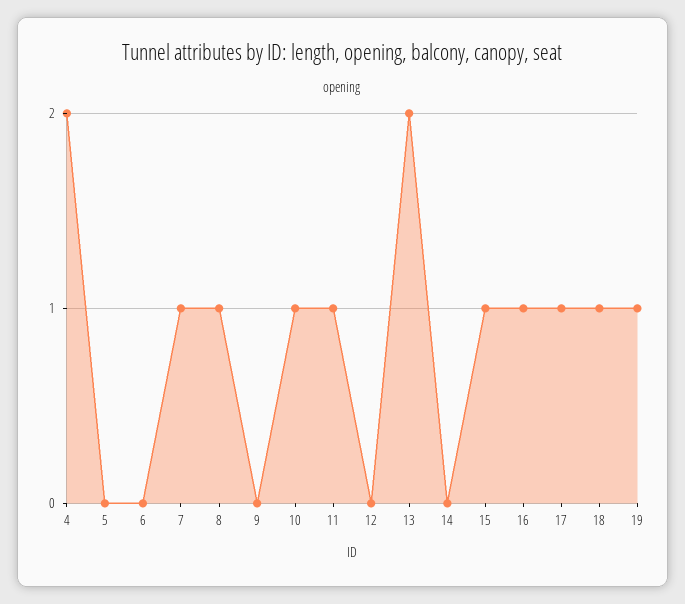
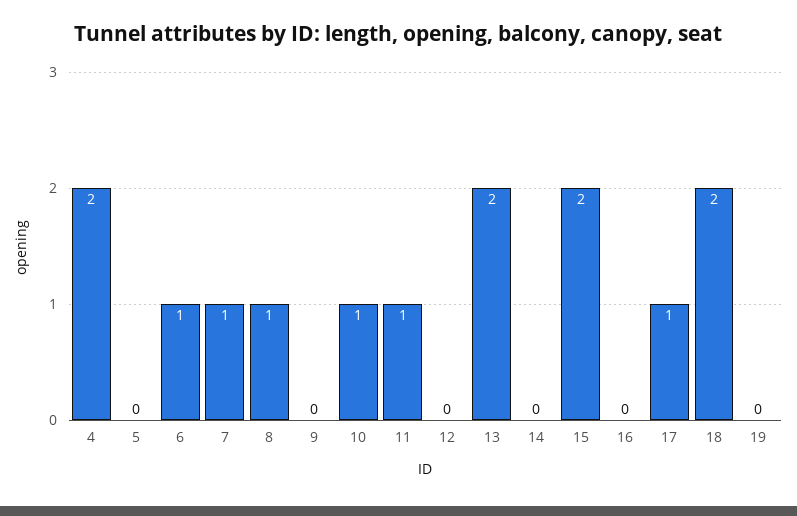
  {
    "4": 2,
    "5": 0,
-   "6": 0,
+   "6": 1,
    "7": 1,
    "8": 1,
    "9": 0,
    "10": 1,
    "11": 1,
    "12": 0,
    "13": 2,
    "14": 0,
-   "15": 1,
+   "15": 2,
-   "16": 1,
+   "16": 0,
    "17": 1,
-   "18": 1,
+   "18": 2,
-   "19": 1
+   "19": 0
  }

